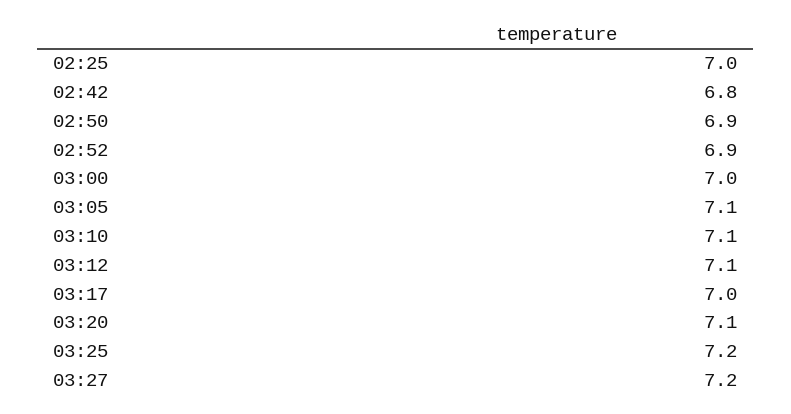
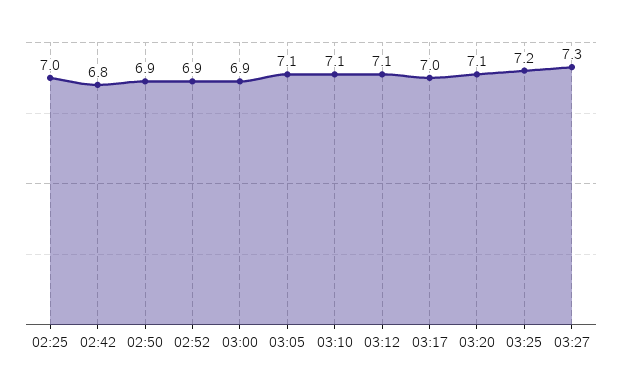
  {
    "02:25": 7,
    "02:42": 6.8,
    "02:50": 6.9,
    "02:52": 6.9,
-   "03:00": 7,
+   "03:00": 6.9,
    "03:05": 7.1,
    "03:10": 7.1,
    "03:12": 7.1,
    "03:17": 7,
    "03:20": 7.1,
    "03:25": 7.2,
-   "03:27": 7.2
+   "03:27": 7.3
  }

